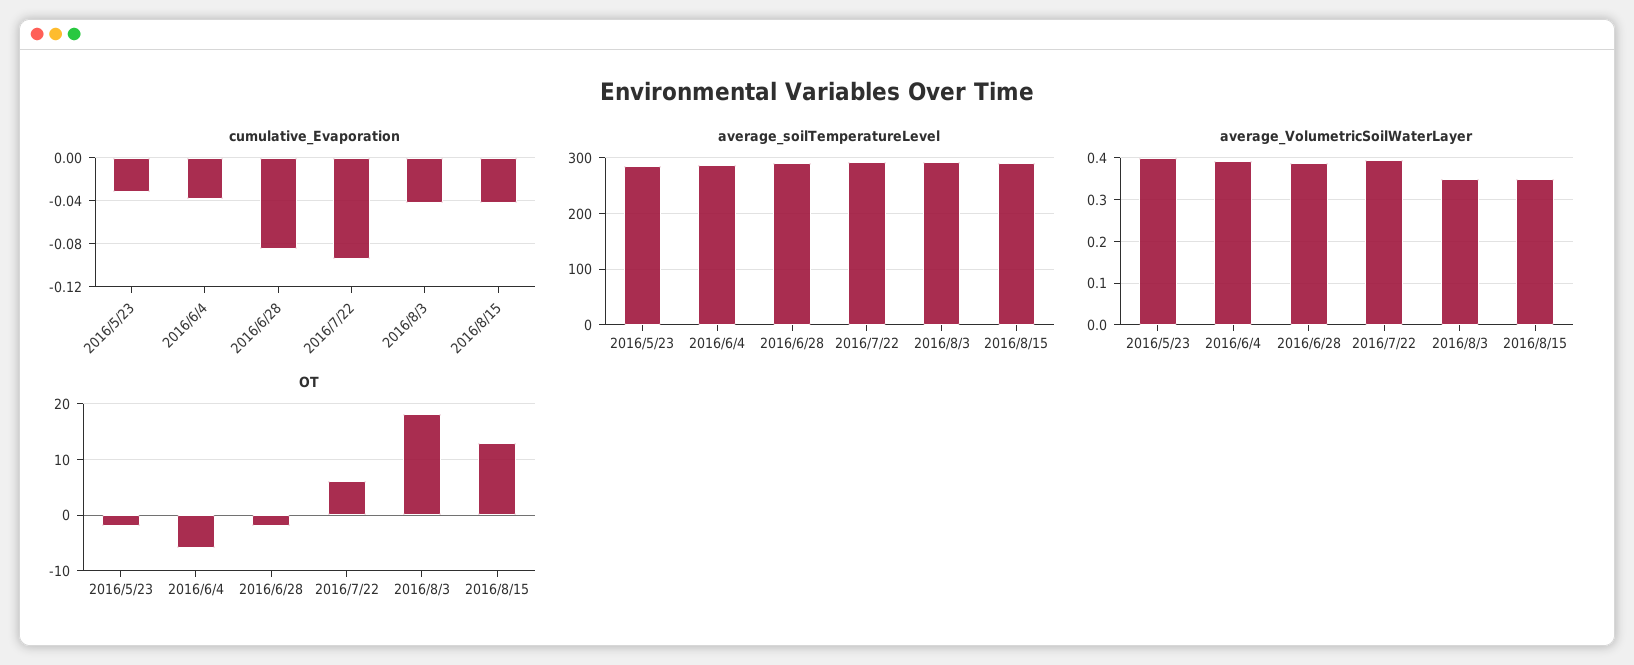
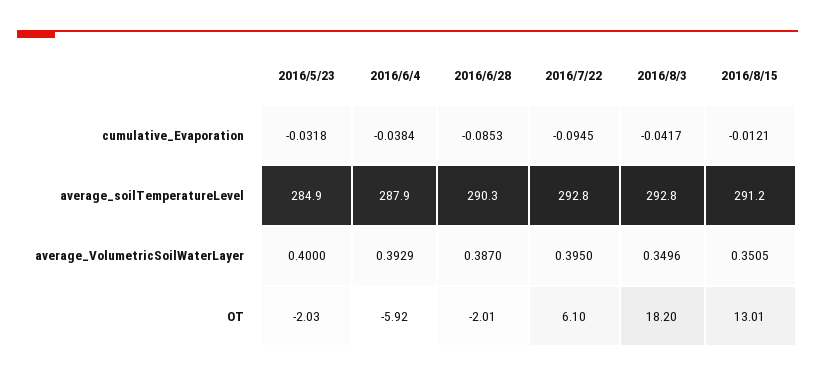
  {
    "cumulative_Evaporation": {
      "2016/5/23": -0.0318,
      "2016/6/4": -0.0384,
      "2016/6/28": -0.0853,
      "2016/7/22": -0.0945,
      "2016/8/3": -0.0417,
-     "2016/8/15": -0.04
+     "2016/8/15": -0.0121
    },
    "average_soilTemperatureLevel": {
      "2016/5/23": 284.9,
      "2016/6/4": 287.9,
      "2016/6/28": 290.3,
      "2016/7/22": 292.8,
      "2016/8/3": 292.8,
      "2016/8/15": 291.2
    },
    "average_VolumetricSoilWaterLayer": {
      "2016/5/23": 0.4,
      "2016/6/4": 0.3929,
      "2016/6/28": 0.387,
      "2016/7/22": 0.395,
      "2016/8/3": 0.3496,
      "2016/8/15": 0.3505
    },
    "OT": {
      "2016/5/23": -2.03,
      "2016/6/4": -5.92,
      "2016/6/28": -2.01,
      "2016/7/22": 6.1,
      "2016/8/3": 18.2,
      "2016/8/15": 13.01
    }
  }

